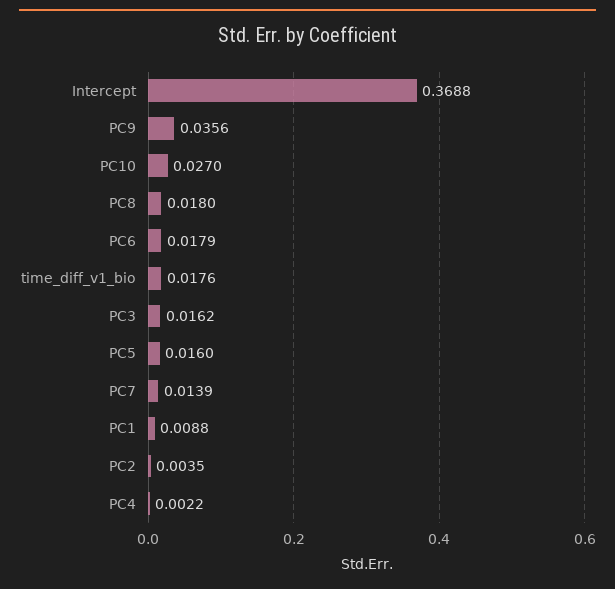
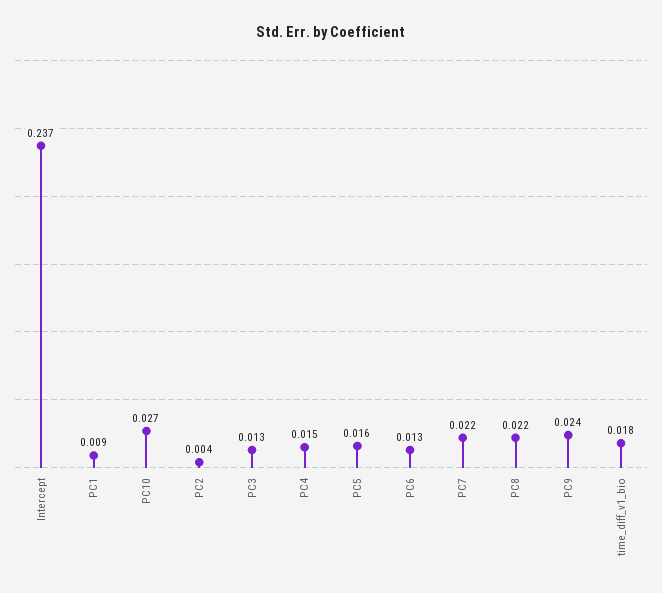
  {
-   "Intercept": 0.3688,
+   "Intercept": 0.237,
-   "PC9": 0.0356,
+   "PC9": 0.024,
    "PC10": 0.027,
-   "PC8": 0.018,
+   "PC8": 0.022,
-   "PC6": 0.0179,
+   "PC6": 0.013,
    "time_diff_v1_bio": 0.0176,
-   "PC3": 0.0162,
+   "PC3": 0.013,
    "PC5": 0.016,
-   "PC7": 0.0139,
+   "PC7": 0.022,
    "PC1": 0.0088,
    "PC2": 0.0035,
-   "PC4": 0.0022
+   "PC4": 0.015
  }

